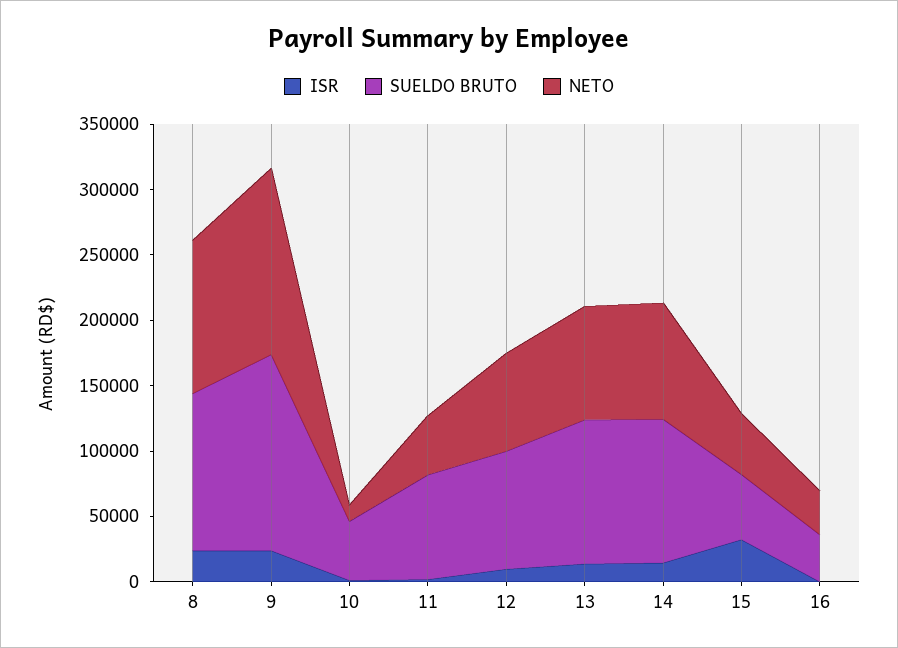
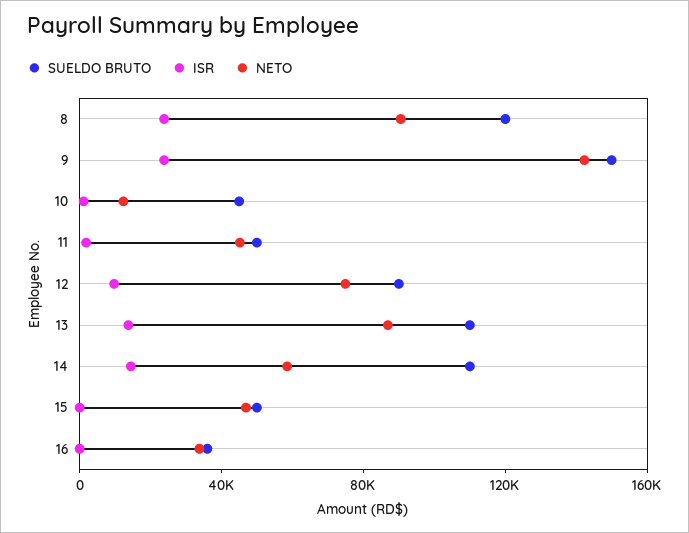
  {
    "ISR": {
      "8": 20000,
      "9": 20000,
      "10": 0,
      "11": 0,
      "12": 10000,
      "13": 10000,
      "14": 10000,
-     "15": 30000,
+     "15": 0,
      "16": 0
    },
    "SUELDO BRUTO": {
      "8": 120000,
      "9": 150000,
      "10": 50000,
-     "11": 80000,
+     "11": 50000,
      "12": 90000,
      "13": 110000,
      "14": 110000,
      "15": 50000,
      "16": 40000
    },
    "NETO": {
-     "8": 120000,
+     "8": 90000,
      "9": 140000,
      "10": 10000,
      "11": 50000,
      "12": 70000,
      "13": 90000,
-     "14": 90000,
+     "14": 60000,
      "15": 50000,
      "16": 30000
    }
  }

